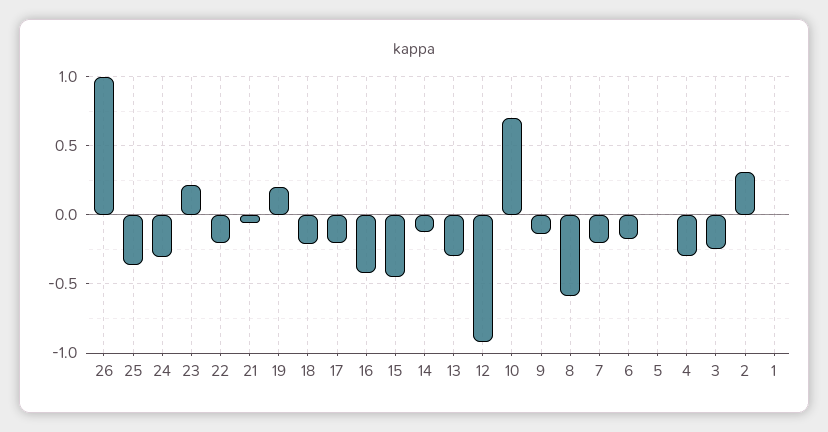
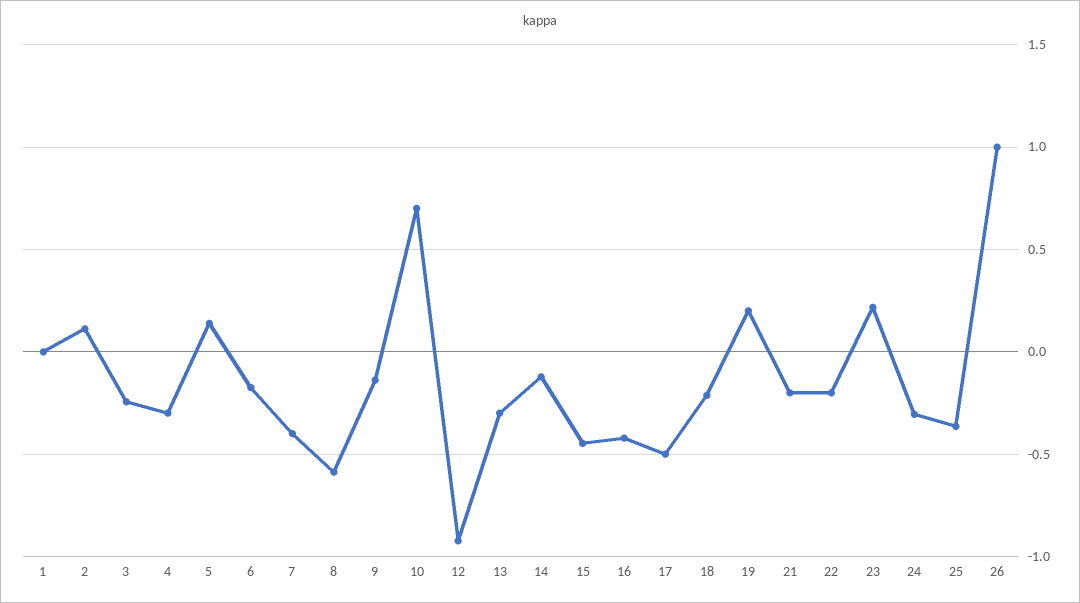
  {
    "26": 1,
    "25": -0.35,
    "24": -0.3,
    "23": 0.2,
    "22": -0.2,
-   "21": -0.05,
+   "21": -0.2,
    "19": 0.2,
    "18": -0.2,
-   "17": -0.2,
+   "17": -0.5,
    "16": -0.4,
    "15": -0.45,
    "14": -0.1,
    "13": -0.3,
    "12": -0.9,
    "10": 0.7,
    "9": -0.15,
    "8": -0.6,
-   "7": -0.2,
+   "7": -0.4,
    "6": -0.2,
-   "5": 0,
+   "5": 0.15,
    "4": -0.3,
    "3": -0.25,
-   "2": 0.3,
+   "2": 0.1,
    "1": 0
  }

